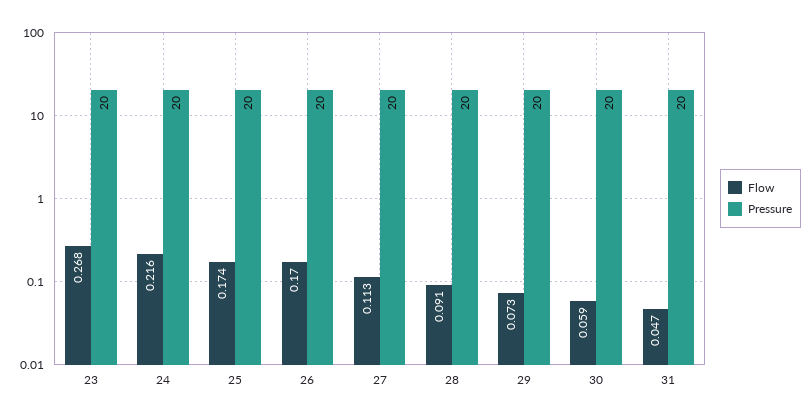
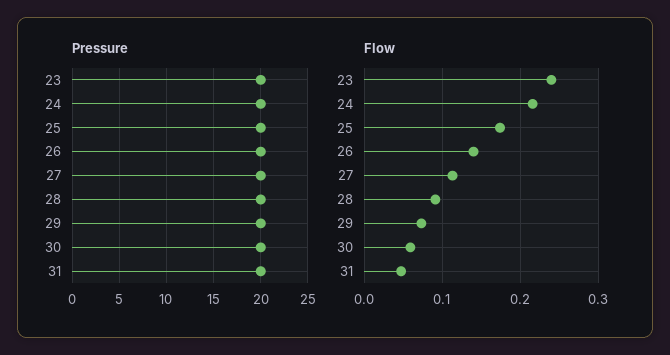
  {
    "Flow": {
-     "23": 0.268,
+     "23": 0.24,
      "24": 0.216,
      "25": 0.174,
-     "26": 0.17,
+     "26": 0.14,
      "27": 0.113,
      "28": 0.091,
      "29": 0.073,
      "30": 0.059,
      "31": 0.047
    },
    "Pressure": {
      "23": 20,
      "24": 20,
      "25": 20,
      "26": 20,
      "27": 20,
      "28": 20,
      "29": 20,
      "30": 20,
      "31": 20
    }
  }

